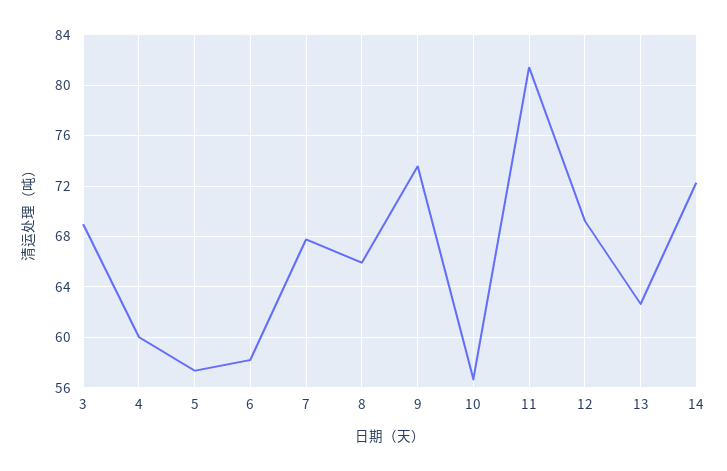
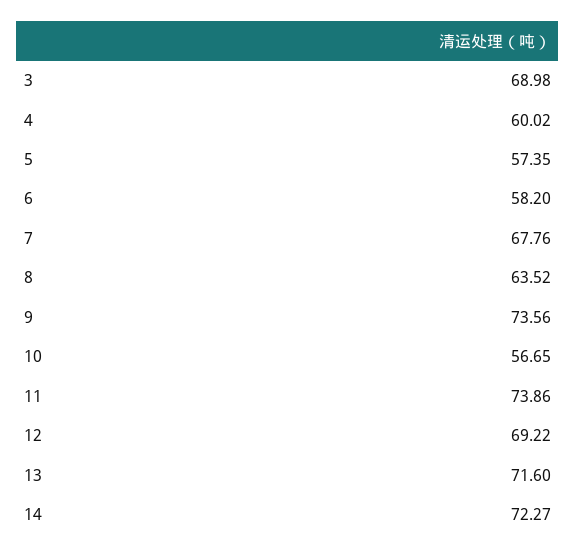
  {
    "3": 68.98,
    "4": 60.02,
    "5": 57.35,
    "6": 58.2,
    "7": 67.76,
-   "8": 66,
+   "8": 63.52,
    "9": 73.56,
    "10": 56.65,
-   "11": 81.5,
+   "11": 73.86,
    "12": 69.22,
-   "13": 62.5,
+   "13": 71.6,
    "14": 72.27
  }

